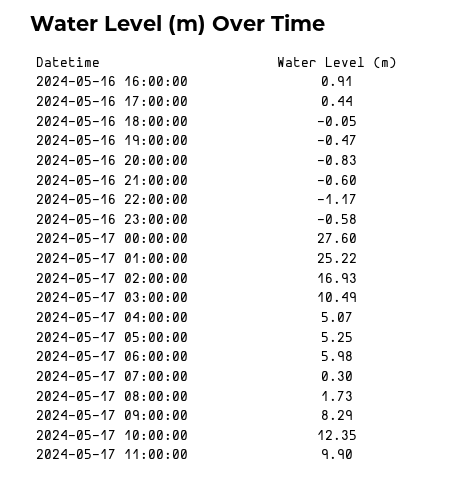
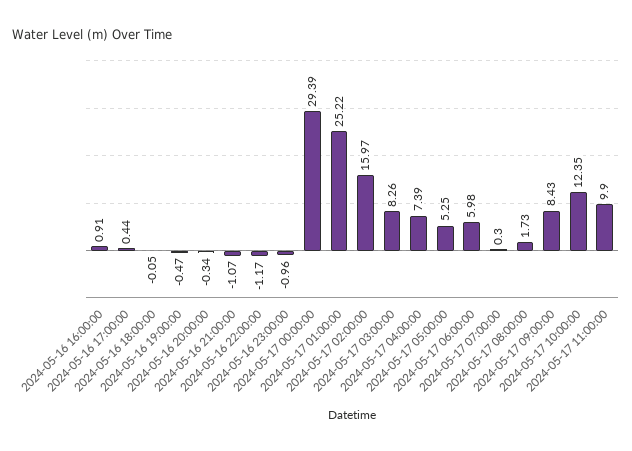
  {
    "2024-05-16 16:00:00": 0.91,
    "2024-05-16 17:00:00": 0.44,
    "2024-05-16 18:00:00": -0.05,
    "2024-05-16 19:00:00": -0.47,
-   "2024-05-16 20:00:00": -0.83,
+   "2024-05-16 20:00:00": -0.34,
-   "2024-05-16 21:00:00": -0.6,
+   "2024-05-16 21:00:00": -1.07,
    "2024-05-16 22:00:00": -1.17,
-   "2024-05-16 23:00:00": -0.58,
+   "2024-05-16 23:00:00": -0.96,
-   "2024-05-17 00:00:00": 27.6,
+   "2024-05-17 00:00:00": 29.39,
    "2024-05-17 01:00:00": 25.22,
-   "2024-05-17 02:00:00": 16.93,
+   "2024-05-17 02:00:00": 15.97,
-   "2024-05-17 03:00:00": 10.49,
+   "2024-05-17 03:00:00": 8.26,
-   "2024-05-17 04:00:00": 5.07,
+   "2024-05-17 04:00:00": 7.39,
    "2024-05-17 05:00:00": 5.25,
    "2024-05-17 06:00:00": 5.98,
    "2024-05-17 07:00:00": 0.3,
    "2024-05-17 08:00:00": 1.73,
-   "2024-05-17 09:00:00": 8.29,
+   "2024-05-17 09:00:00": 8.43,
    "2024-05-17 10:00:00": 12.35,
    "2024-05-17 11:00:00": 9.9
  }

